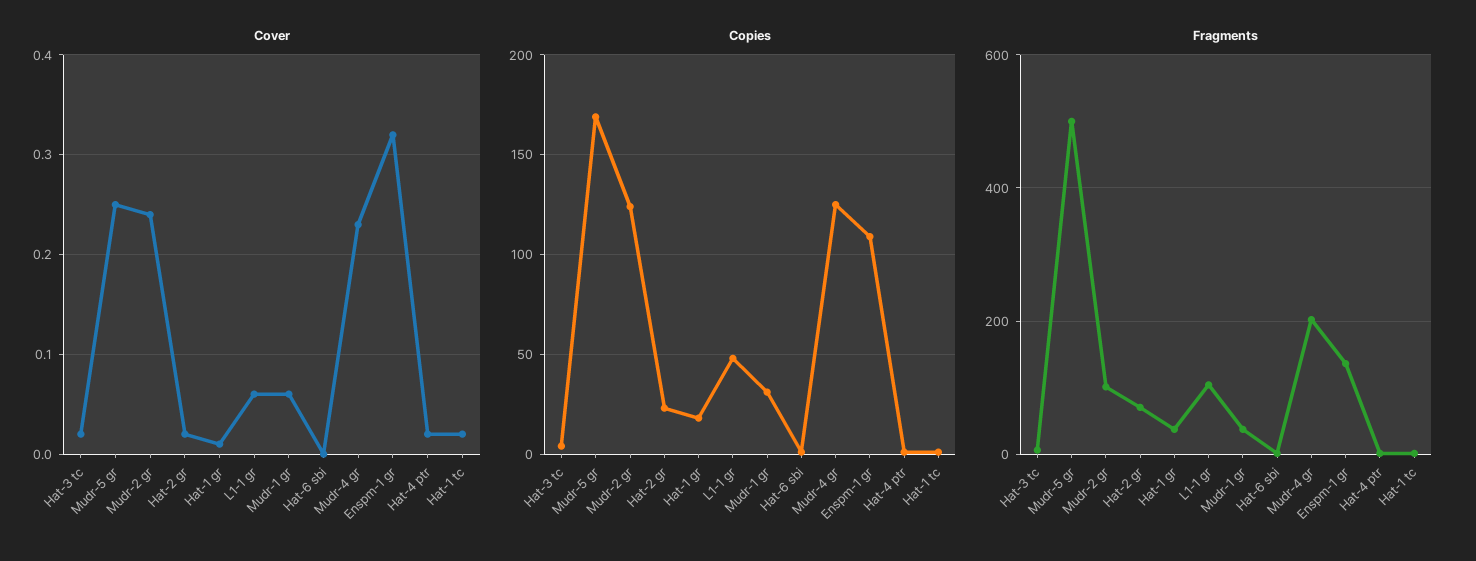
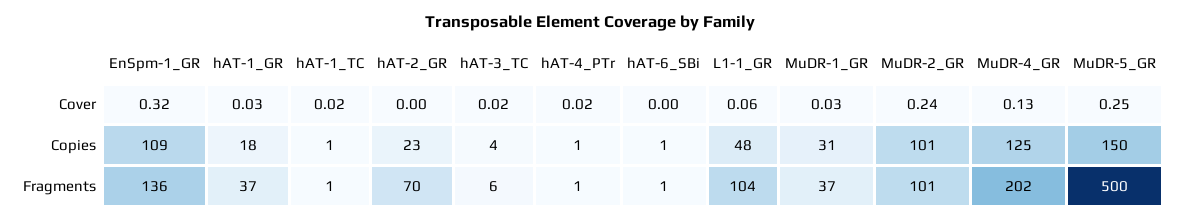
  {
    "Cover": {
      "Hat-3 tc": 0.02,
      "Mudr-5 gr": 0.25,
      "Mudr-2 gr": 0.24,
-     "Hat-2 gr": 0.02,
+     "Hat-2 gr": 0,
-     "Hat-1 gr": 0.01,
+     "Hat-1 gr": 0.03,
      "L1-1 gr": 0.06,
-     "Mudr-1 gr": 0.06,
+     "Mudr-1 gr": 0.03,
      "Hat-6 sbi": 0,
-     "Mudr-4 gr": 0.23,
+     "Mudr-4 gr": 0.13,
      "Enspm-1 gr": 0.32,
      "Hat-4 ptr": 0.02,
      "Hat-1 tc": 0.02
    },
    "Copies": {
      "Hat-3 tc": 4,
-     "Mudr-5 gr": 170,
+     "Mudr-5 gr": 150,
-     "Mudr-2 gr": 125,
+     "Mudr-2 gr": 101,
      "Hat-2 gr": 23,
      "Hat-1 gr": 18,
      "L1-1 gr": 48,
      "Mudr-1 gr": 31,
      "Hat-6 sbi": 1,
      "Mudr-4 gr": 125,
      "Enspm-1 gr": 109,
      "Hat-4 ptr": 1,
      "Hat-1 tc": 1
    },
    "Fragments": {
      "Hat-3 tc": 6,
      "Mudr-5 gr": 500,
      "Mudr-2 gr": 101,
      "Hat-2 gr": 70,
      "Hat-1 gr": 37,
      "L1-1 gr": 104,
      "Mudr-1 gr": 37,
      "Hat-6 sbi": 1,
      "Mudr-4 gr": 202,
      "Enspm-1 gr": 136,
      "Hat-4 ptr": 1,
      "Hat-1 tc": 1
    }
  }

